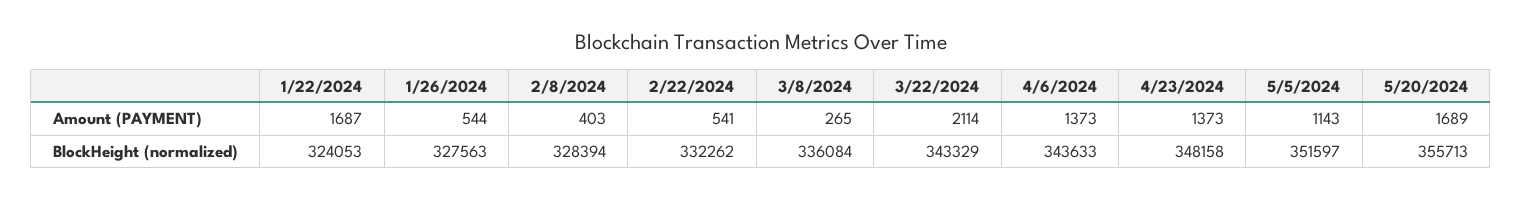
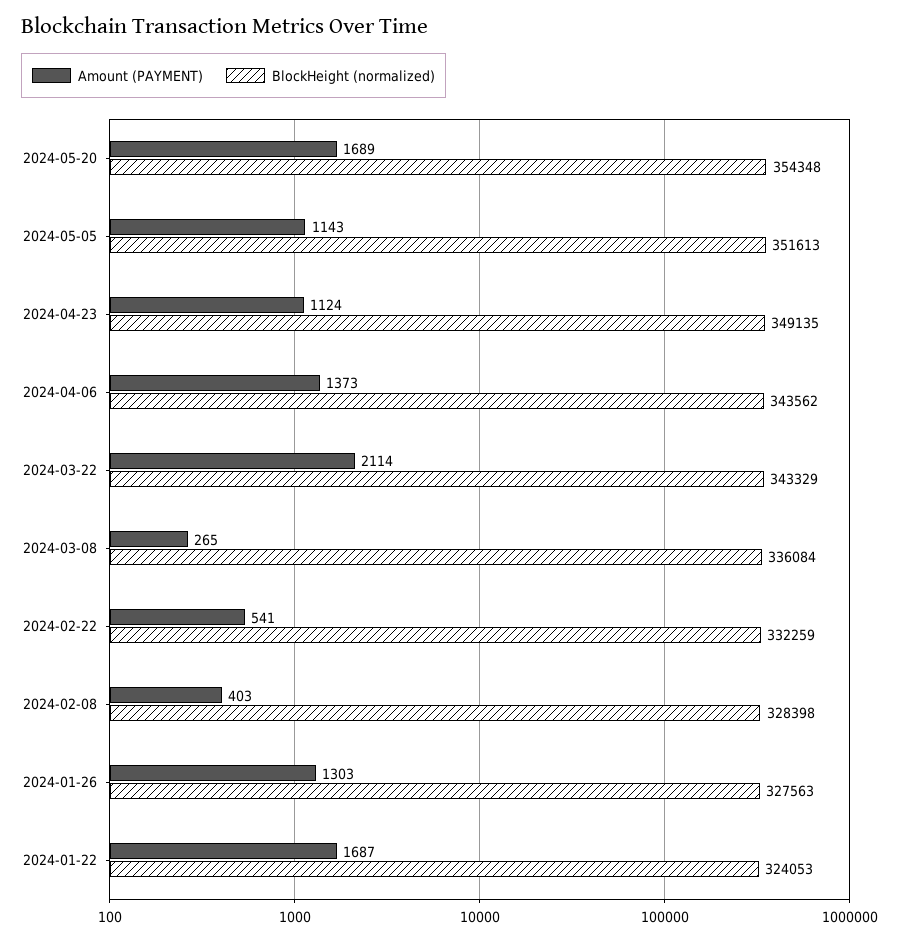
  {
    "Amount (PAYMENT)": {
      "1/22/2024": 1687,
-     "1/26/2024": 544,
+     "1/26/2024": 1303,
      "2/8/2024": 403,
      "2/22/2024": 541,
      "3/8/2024": 265,
      "3/22/2024": 2114,
      "4/6/2024": 1373,
-     "4/23/2024": 1373,
+     "4/23/2024": 1124,
      "5/5/2024": 1143,
      "5/20/2024": 1689
    },
    "BlockHeight (normalized)": {
      "1/22/2024": 324053,
      "1/26/2024": 327563,
-     "2/8/2024": 328394,
+     "2/8/2024": 328398,
-     "2/22/2024": 332262,
+     "2/22/2024": 332259,
      "3/8/2024": 336084,
      "3/22/2024": 343329,
-     "4/6/2024": 343633,
+     "4/6/2024": 343562,
-     "4/23/2024": 348158,
+     "4/23/2024": 349135,
-     "5/5/2024": 351597,
+     "5/5/2024": 351613,
-     "5/20/2024": 355713
+     "5/20/2024": 354348
    }
  }

